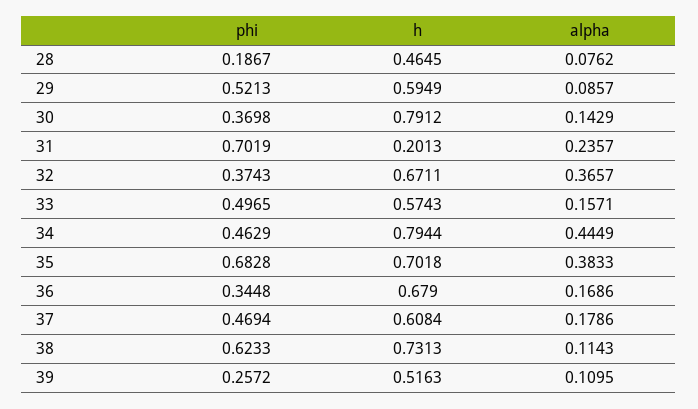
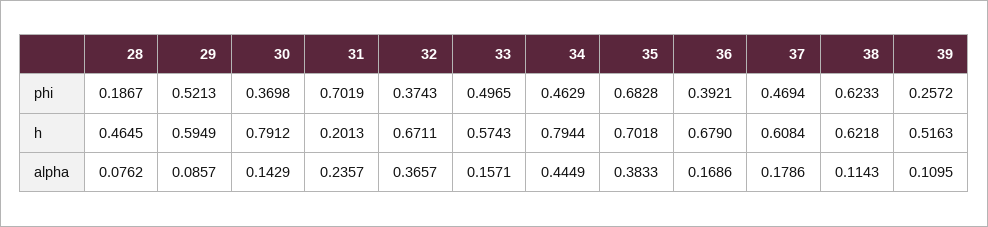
  {
    "phi": {
      "28": 0.1867,
      "29": 0.5213,
      "30": 0.3698,
      "31": 0.7019,
      "32": 0.3743,
      "33": 0.4965,
      "34": 0.4629,
      "35": 0.6828,
-     "36": 0.3448,
+     "36": 0.3921,
      "37": 0.4694,
      "38": 0.6233,
      "39": 0.2572
    },
    "h": {
      "28": 0.4645,
      "29": 0.5949,
      "30": 0.7912,
      "31": 0.2013,
      "32": 0.6711,
      "33": 0.5743,
      "34": 0.7944,
      "35": 0.7018,
      "36": 0.679,
      "37": 0.6084,
-     "38": 0.7313,
+     "38": 0.6218,
      "39": 0.5163
    },
    "alpha": {
      "28": 0.0762,
      "29": 0.0857,
      "30": 0.1429,
      "31": 0.2357,
      "32": 0.3657,
      "33": 0.1571,
      "34": 0.4449,
      "35": 0.3833,
      "36": 0.1686,
      "37": 0.1786,
      "38": 0.1143,
      "39": 0.1095
    }
  }

